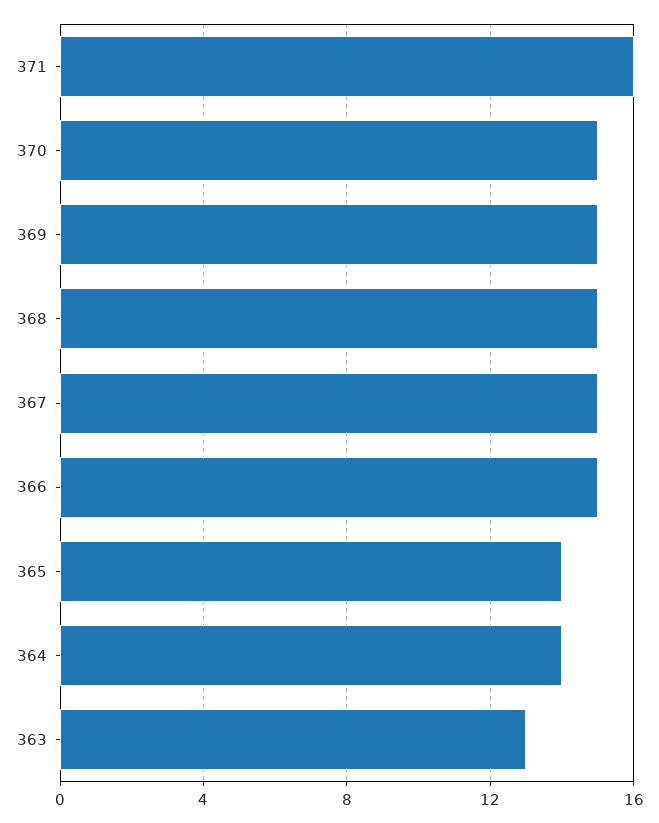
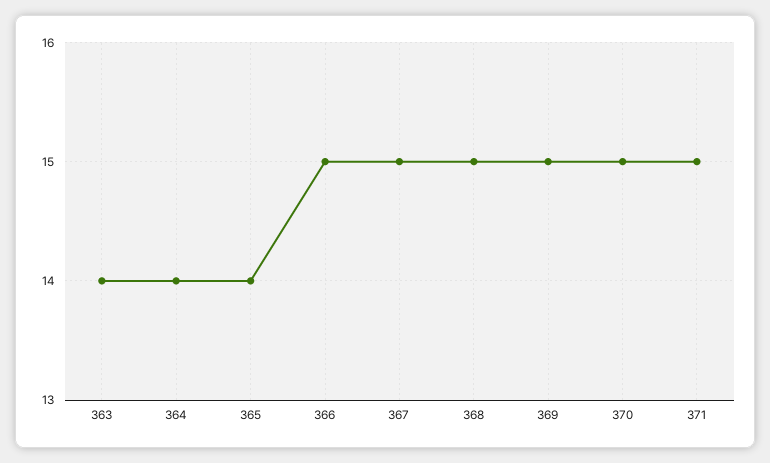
  {
-   "371": 16,
+   "371": 15,
    "370": 15,
    "369": 15,
    "368": 15,
    "367": 15,
    "366": 15,
    "365": 14,
    "364": 14,
-   "363": 13
+   "363": 14
  }

